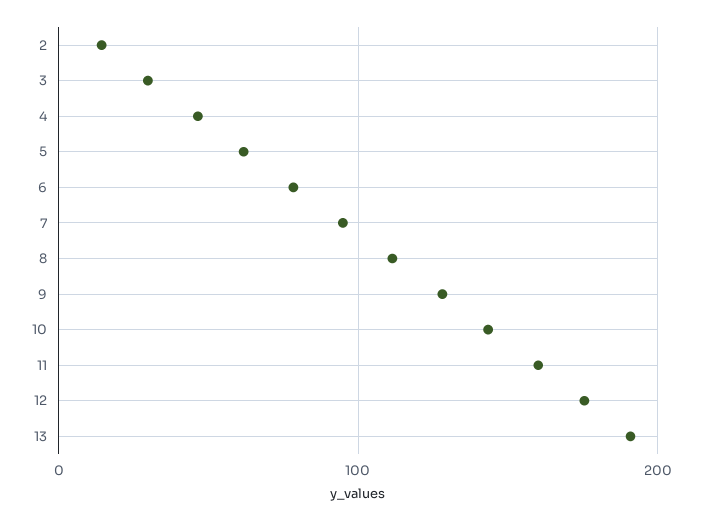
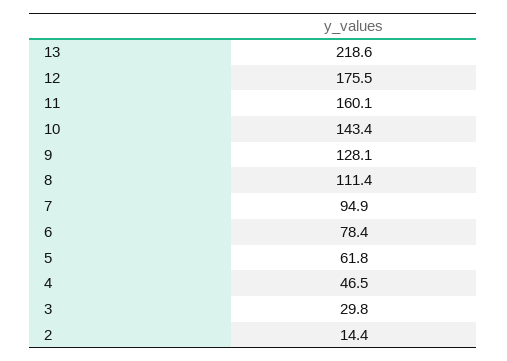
  {
    "2": 14.4,
    "3": 29.8,
    "4": 46.5,
    "5": 61.8,
    "6": 78.4,
    "7": 94.9,
    "8": 111.4,
    "9": 128.1,
    "10": 143.4,
    "11": 160.1,
    "12": 175.5,
-   "13": 190
+   "13": 218.6
  }

